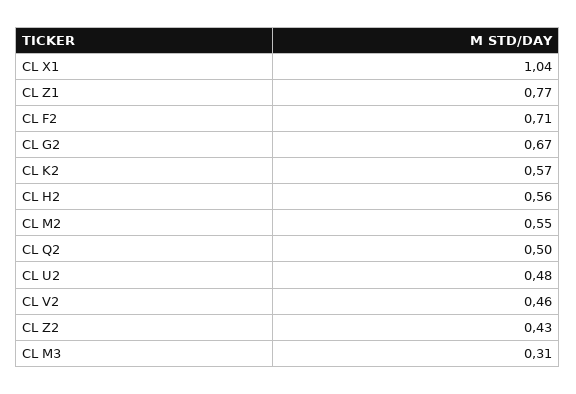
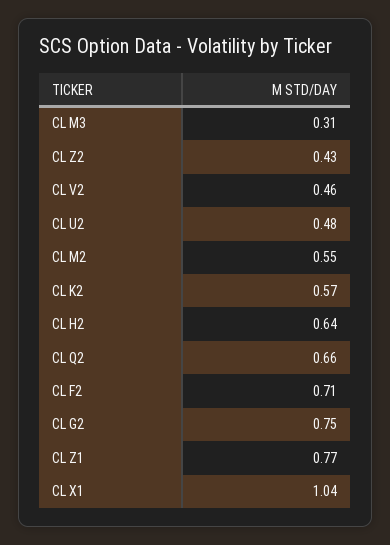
  {
    "CL X1": 1.04,
    "CL Z1": 0.77,
    "CL F2": 0.71,
-   "CL G2": 0.67,
+   "CL G2": 0.75,
    "CL K2": 0.57,
-   "CL H2": 0.56,
+   "CL H2": 0.64,
    "CL M2": 0.55,
-   "CL Q2": 0.5,
+   "CL Q2": 0.66,
    "CL U2": 0.48,
    "CL V2": 0.46,
    "CL Z2": 0.43,
    "CL M3": 0.31
  }

